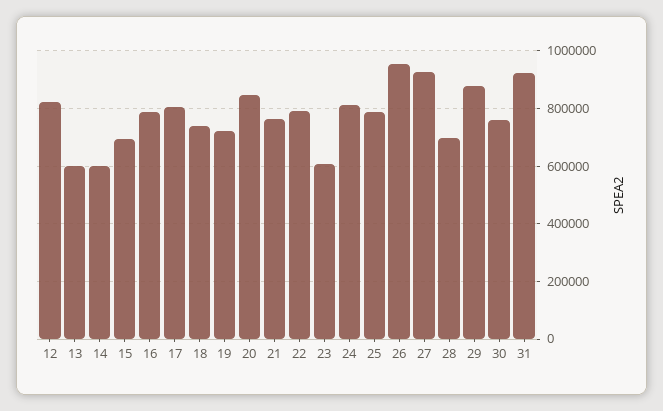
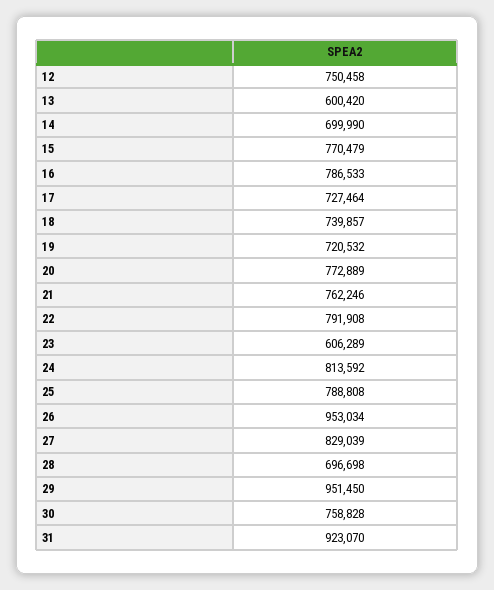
  {
-   "12": 825000,
+   "12": 750458,
    "13": 600420,
-   "14": 600000,
+   "14": 699990,
-   "15": 700000,
+   "15": 770479,
    "16": 786533,
-   "17": 800000,
+   "17": 727464,
    "18": 739857,
    "19": 720532,
-   "20": 850000,
+   "20": 772889,
    "21": 762246,
    "22": 791908,
    "23": 606289,
    "24": 813592,
    "25": 788808,
    "26": 953034,
-   "27": 925000,
+   "27": 829039,
    "28": 696698,
-   "29": 875000,
+   "29": 951450,
    "30": 758828,
    "31": 923070
  }

